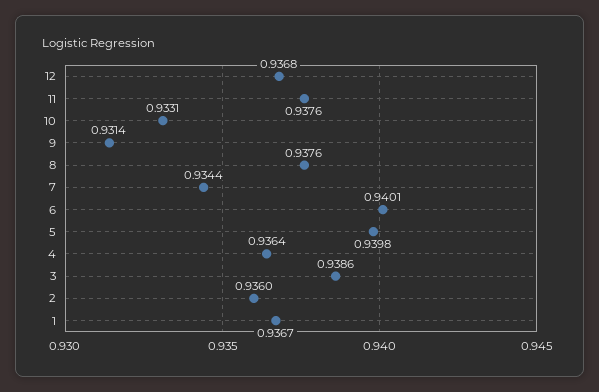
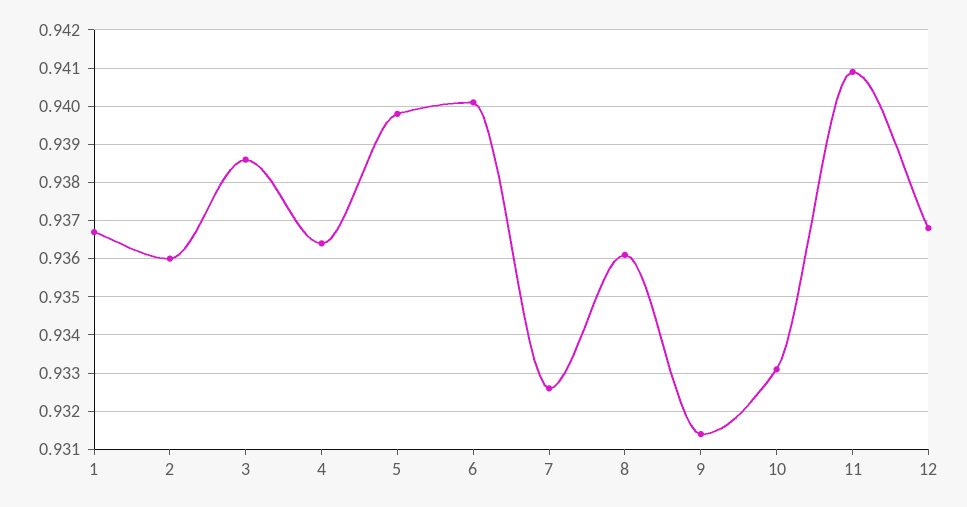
  {
    "12": 0.9368,
-   "11": 0.9376,
+   "11": 0.941,
    "10": 0.9331,
    "9": 0.9314,
-   "8": 0.9376,
+   "8": 0.936,
-   "7": 0.9344,
+   "7": 0.9325,
    "6": 0.9401,
    "5": 0.9398,
    "4": 0.9364,
    "3": 0.9386,
    "2": 0.936,
    "1": 0.9367
  }

